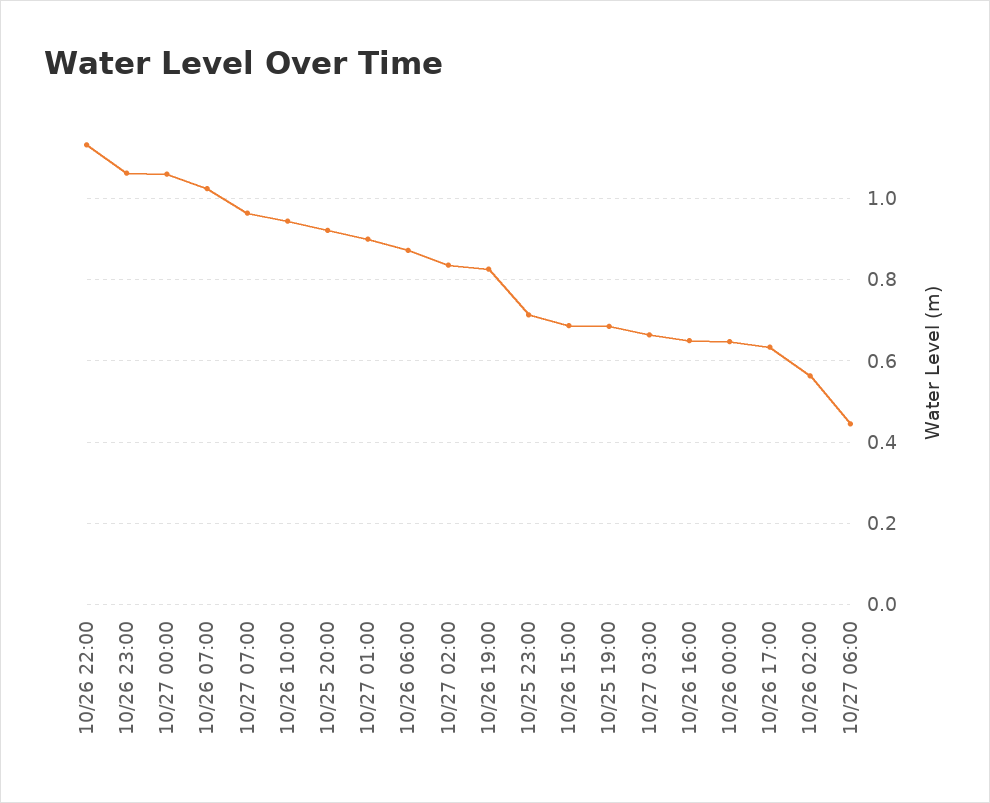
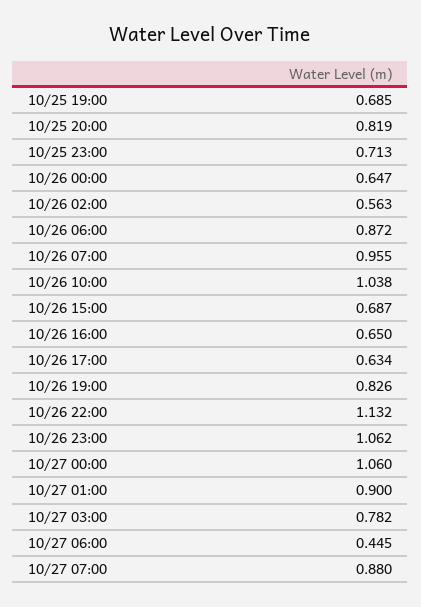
  {
    "10/26 22:00": 1.132,
    "10/26 23:00": 1.062,
    "10/27 00:00": 1.06,
-   "10/26 07:00": 1.02,
+   "10/26 07:00": 0.955,
-   "10/27 07:00": 0.96,
+   "10/27 07:00": 0.88,
-   "10/26 10:00": 0.94,
+   "10/26 10:00": 1.038,
-   "10/25 20:00": 0.92,
+   "10/25 20:00": 0.819,
    "10/27 01:00": 0.9,
    "10/26 06:00": 0.872,
-   "10/27 02:00": 0.84,
    "10/26 19:00": 0.826,
    "10/25 23:00": 0.713,
    "10/26 15:00": 0.687,
    "10/25 19:00": 0.685,
-   "10/27 03:00": 0.66,
+   "10/27 03:00": 0.782,
    "10/26 16:00": 0.65,
    "10/26 00:00": 0.647,
    "10/26 17:00": 0.634,
    "10/26 02:00": 0.563,
    "10/27 06:00": 0.445
  }

